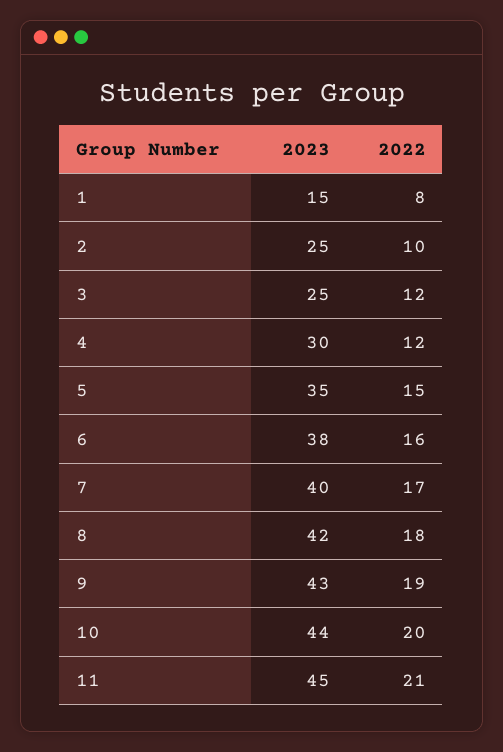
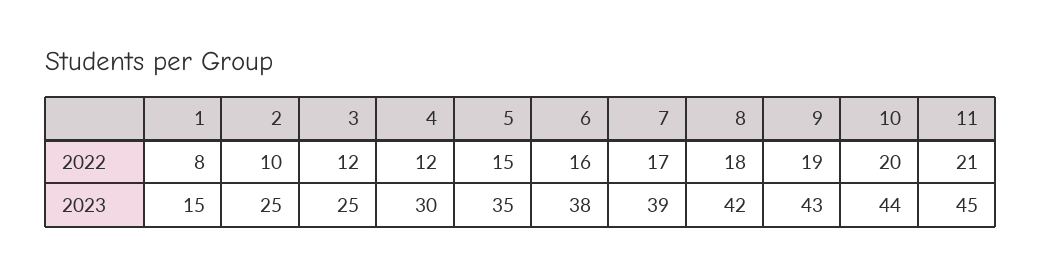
  {
    "2023": {
      "1": 15,
      "2": 25,
      "3": 25,
      "4": 30,
      "5": 35,
      "6": 38,
-     "7": 40,
+     "7": 39,
      "8": 42,
      "9": 43,
      "10": 44,
      "11": 45
    },
    "2022": {
      "1": 8,
      "2": 10,
      "3": 12,
      "4": 12,
      "5": 15,
      "6": 16,
      "7": 17,
      "8": 18,
      "9": 19,
      "10": 20,
      "11": 21
    }
  }

